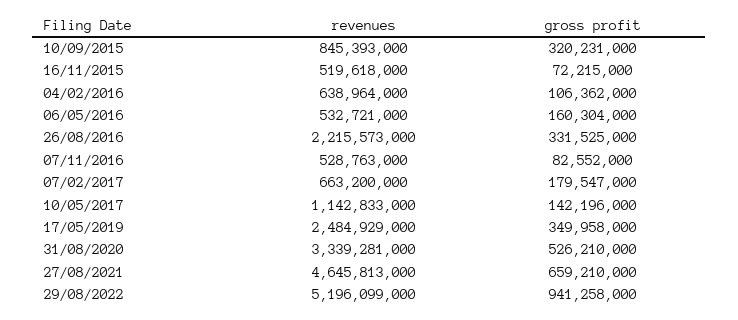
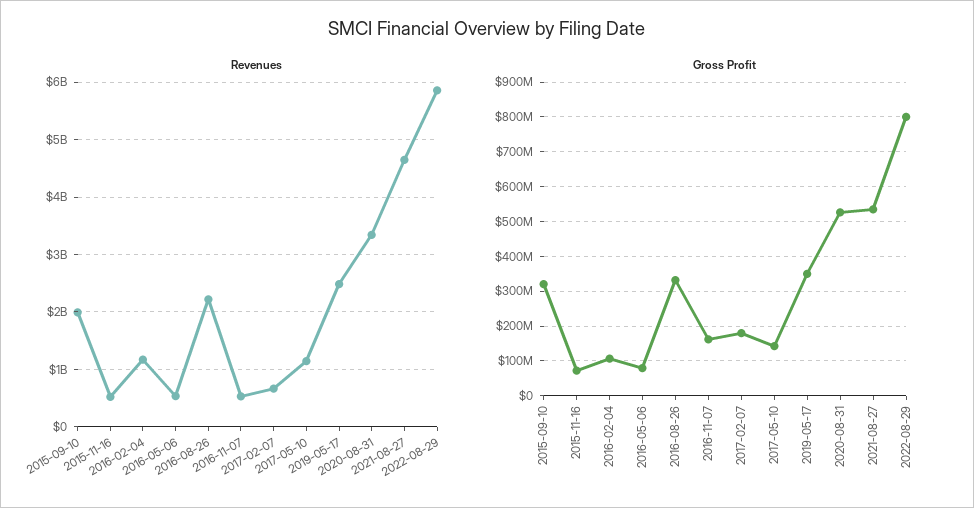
  {
    "revenues": {
-     "10/09/2015": 845393000,
+     "10/09/2015": 2000000000,
      "16/11/2015": 519618000,
-     "04/02/2016": 638964000,
+     "04/02/2016": 1200000000,
      "06/05/2016": 532721000,
      "26/08/2016": 2215573000,
      "07/11/2016": 528763000,
      "07/02/2017": 663200000,
      "10/05/2017": 1142833000,
      "17/05/2019": 2484929000,
      "31/08/2020": 3339281000,
      "27/08/2021": 4645813000,
-     "29/08/2022": 5196099000
+     "29/08/2022": 5800000000
    },
    "gross profit": {
      "10/09/2015": 320231000,
      "16/11/2015": 72215000,
      "04/02/2016": 106362000,
-     "06/05/2016": 160304000,
+     "06/05/2016": 80000000,
      "26/08/2016": 331525000,
-     "07/11/2016": 82552000,
+     "07/11/2016": 160000000,
      "07/02/2017": 179547000,
      "10/05/2017": 142196000,
      "17/05/2019": 349958000,
      "31/08/2020": 526210000,
-     "27/08/2021": 659210000,
+     "27/08/2021": 540000000,
-     "29/08/2022": 941258000
+     "29/08/2022": 800000000
    }
  }

